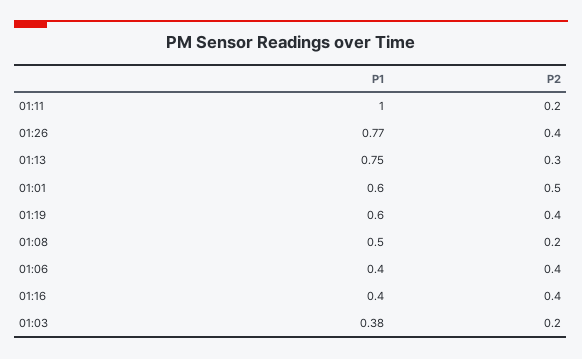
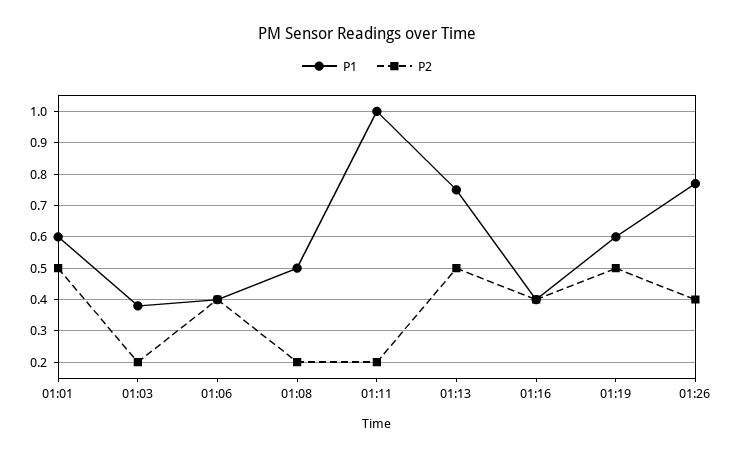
  {
    "P1": {
      "01:11": 1,
      "01:26": 0.77,
      "01:13": 0.75,
      "01:01": 0.6,
      "01:19": 0.6,
      "01:08": 0.5,
      "01:06": 0.4,
      "01:16": 0.4,
      "01:03": 0.38
    },
    "P2": {
      "01:11": 0.2,
      "01:26": 0.4,
-     "01:13": 0.3,
+     "01:13": 0.5,
      "01:01": 0.5,
-     "01:19": 0.4,
+     "01:19": 0.5,
      "01:08": 0.2,
      "01:06": 0.4,
      "01:16": 0.4,
      "01:03": 0.2
    }
  }

